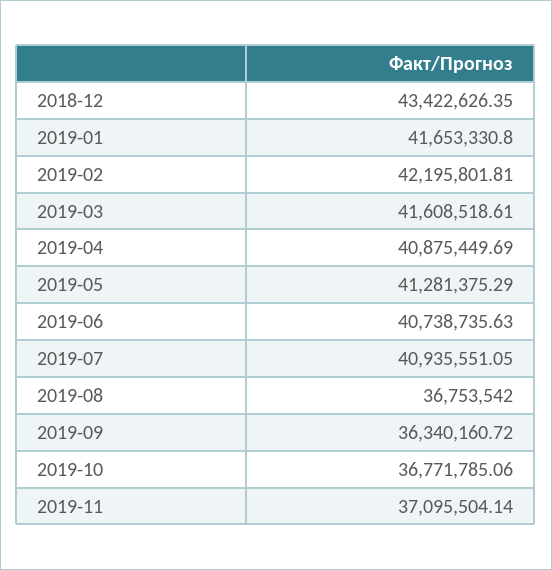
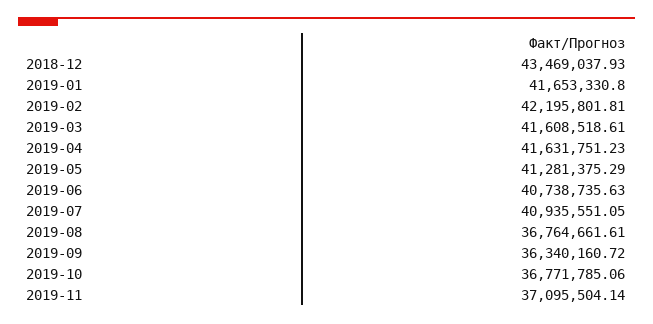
  {
-   "2018-12": 43422626.35,
+   "2018-12": 43469037.93,
    "2019-01": 41653330.8,
    "2019-02": 42195801.81,
    "2019-03": 41608518.61,
-   "2019-04": 40875449.69,
+   "2019-04": 41631751.23,
    "2019-05": 41281375.29,
    "2019-06": 40738735.63,
    "2019-07": 40935551.05,
-   "2019-08": 36753542,
+   "2019-08": 36764661.61,
    "2019-09": 36340160.72,
    "2019-10": 36771785.06,
    "2019-11": 37095504.14
  }

